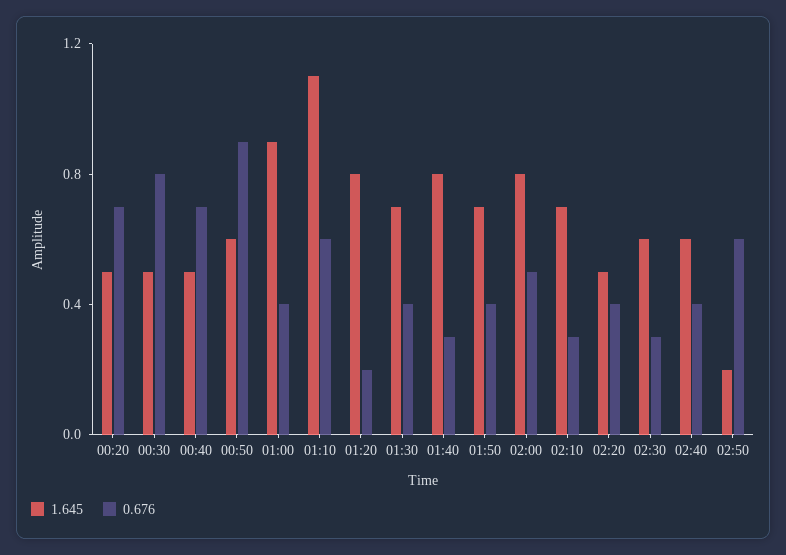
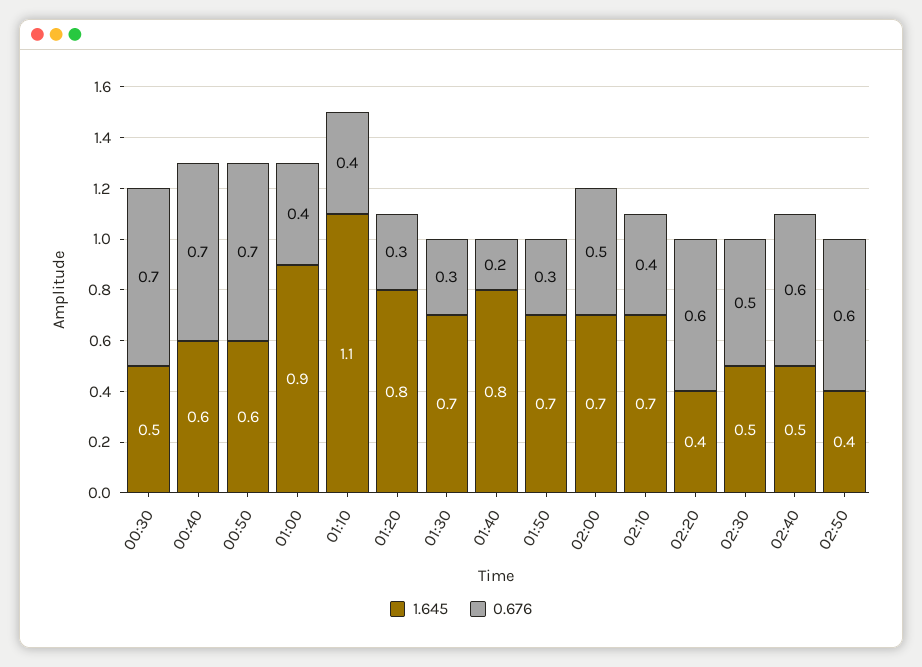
  {
    "1.645": {
-     "00:20": 0.5,
      "00:30": 0.5,
-     "00:40": 0.5,
+     "00:40": 0.6,
      "00:50": 0.6,
      "01:00": 0.9,
      "01:10": 1.1,
      "01:20": 0.8,
      "01:30": 0.7,
      "01:40": 0.8,
      "01:50": 0.7,
-     "02:00": 0.8,
+     "02:00": 0.7,
      "02:10": 0.7,
-     "02:20": 0.5,
+     "02:20": 0.4,
-     "02:30": 0.6,
+     "02:30": 0.5,
-     "02:40": 0.6,
+     "02:40": 0.5,
-     "02:50": 0.2
+     "02:50": 0.4
    },
    "0.676": {
-     "00:20": 0.7,
-     "00:30": 0.8,
+     "00:30": 0.7,
      "00:40": 0.7,
-     "00:50": 0.9,
+     "00:50": 0.7,
      "01:00": 0.4,
-     "01:10": 0.6,
+     "01:10": 0.4,
-     "01:20": 0.2,
+     "01:20": 0.3,
-     "01:30": 0.4,
+     "01:30": 0.3,
-     "01:40": 0.3,
+     "01:40": 0.2,
-     "01:50": 0.4,
+     "01:50": 0.3,
      "02:00": 0.5,
-     "02:10": 0.3,
+     "02:10": 0.4,
-     "02:20": 0.4,
+     "02:20": 0.6,
-     "02:30": 0.3,
+     "02:30": 0.5,
-     "02:40": 0.4,
+     "02:40": 0.6,
      "02:50": 0.6
    }
  }

